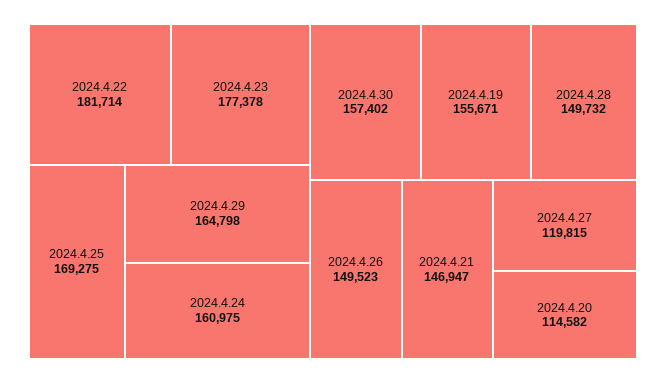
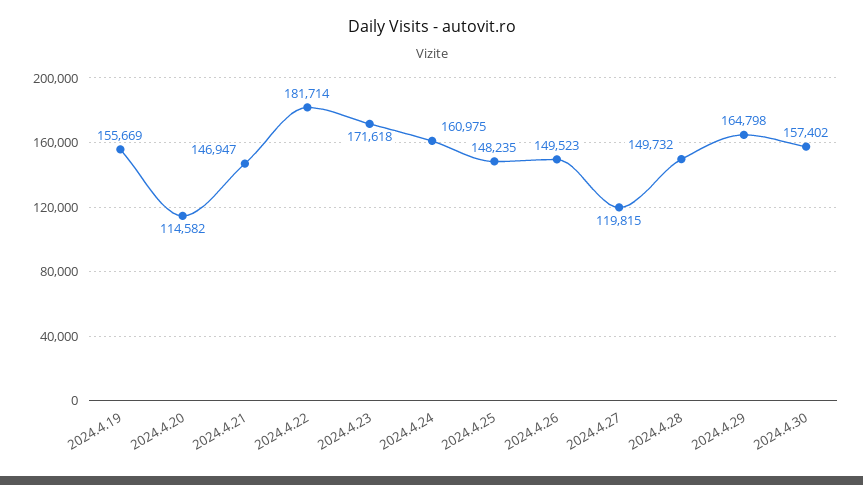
  {
    "2024.4.22": 181714,
-   "2024.4.23": 177378,
+   "2024.4.23": 171618,
-   "2024.4.25": 169275,
+   "2024.4.25": 148235,
    "2024.4.29": 164798,
    "2024.4.24": 160975,
    "2024.4.30": 157402,
-   "2024.4.19": 155671,
+   "2024.4.19": 155669,
    "2024.4.28": 149732,
    "2024.4.26": 149523,
    "2024.4.21": 146947,
    "2024.4.27": 119815,
    "2024.4.20": 114582
  }

